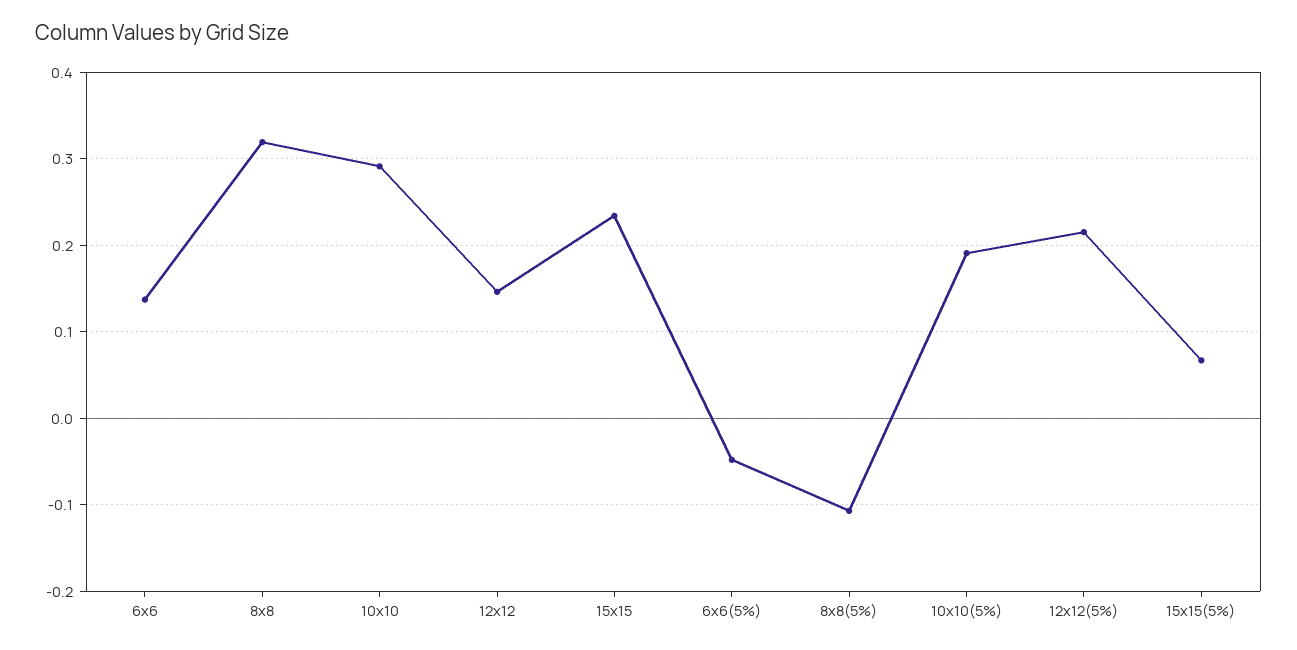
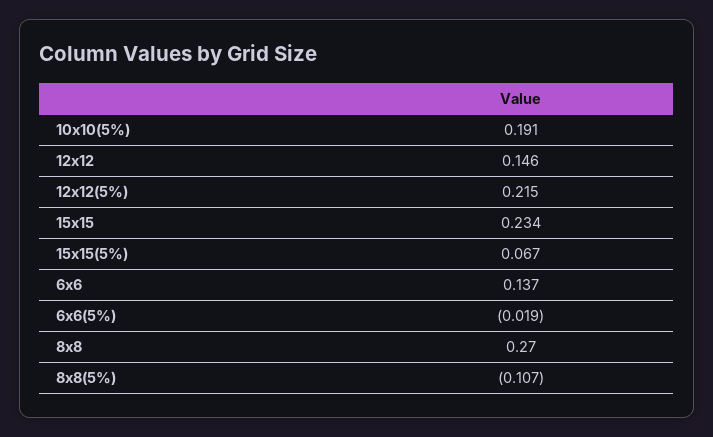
  {
    "6x6": 0.137,
-   "8x8": 0.32,
+   "8x8": 0.27,
-   "10x10": 0.29,
    "12x12": 0.146,
    "15x15": 0.234,
-   "6x6(5%)": -0.05,
+   "6x6(5%)": -0.019,
    "8x8(5%)": -0.107,
    "10x10(5%)": 0.191,
    "12x12(5%)": 0.215,
    "15x15(5%)": 0.067
  }

